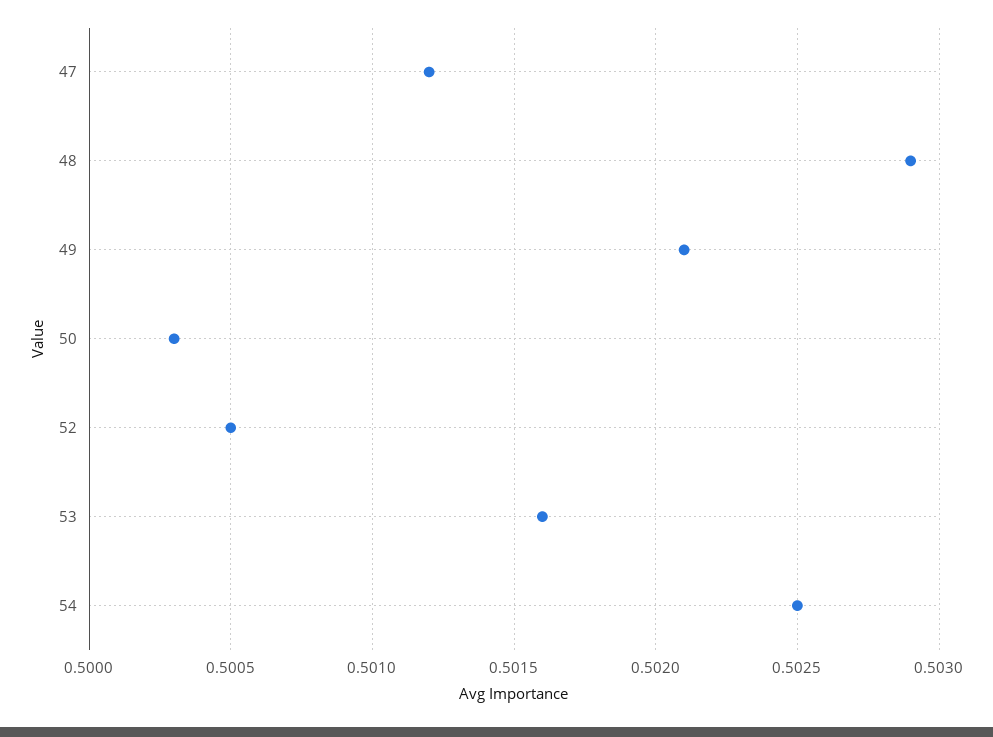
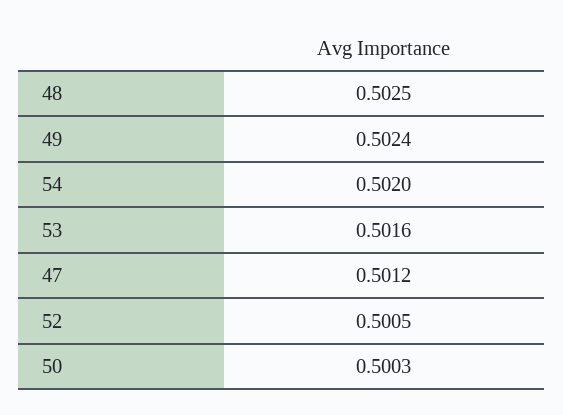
  {
    "47": 0.5012,
-   "48": 0.5029,
+   "48": 0.5025,
-   "49": 0.5021,
+   "49": 0.5024,
    "50": 0.5003,
    "52": 0.5005,
    "53": 0.5016,
-   "54": 0.5025
+   "54": 0.502
  }

